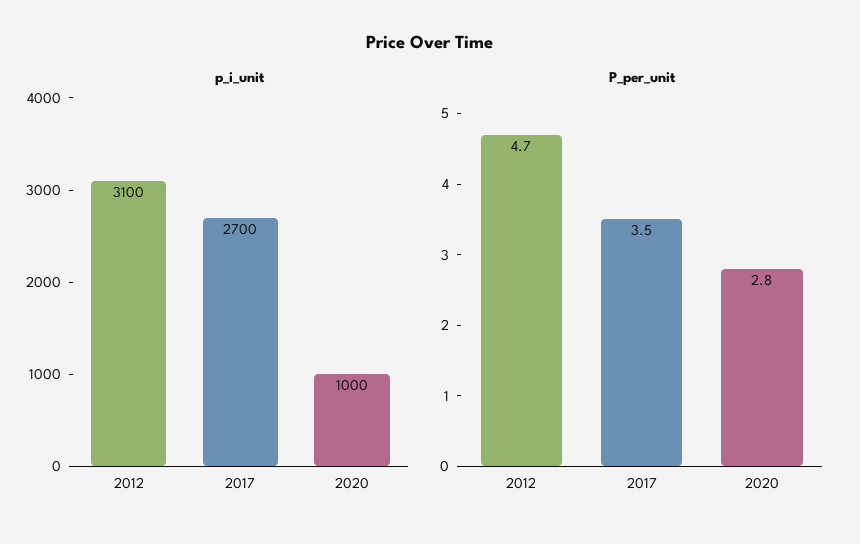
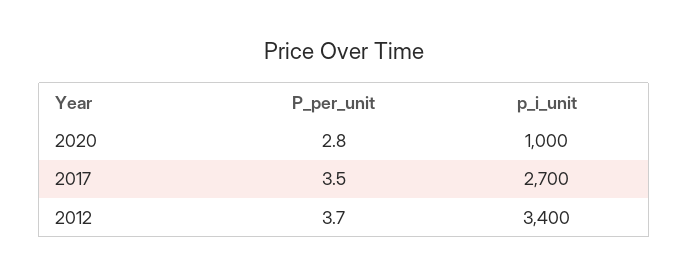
  {
    "p_i_unit": {
-     "2012": 3100,
+     "2012": 3400,
      "2017": 2700,
      "2020": 1000
    },
    "P_per_unit": {
-     "2012": 4.7,
+     "2012": 3.7,
      "2017": 3.5,
      "2020": 2.8
    }
  }

